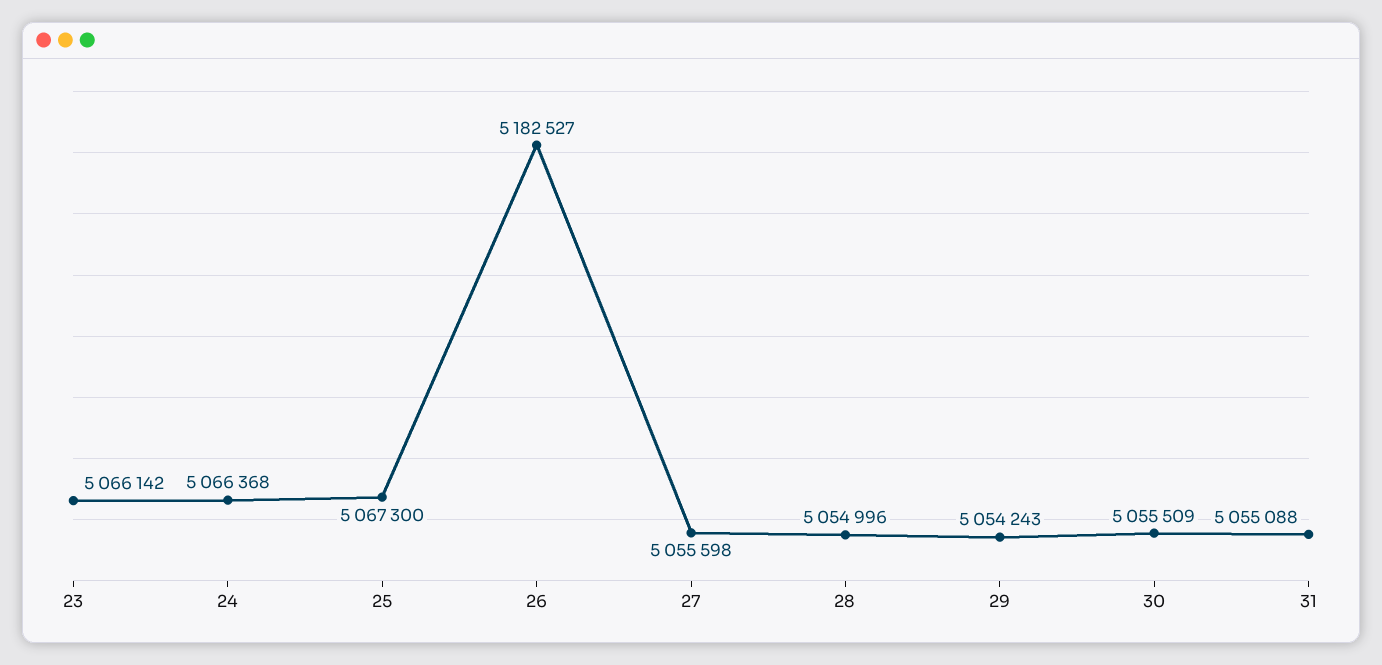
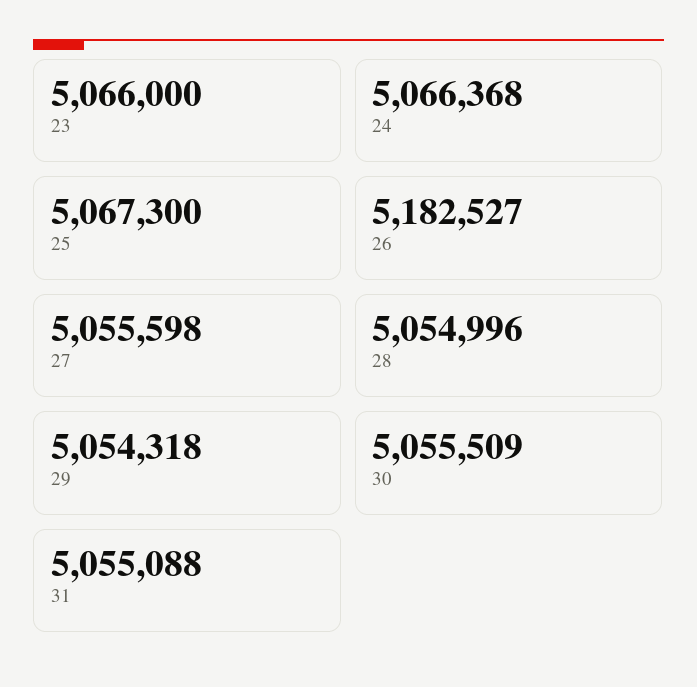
  {
-   "23": 5066142,
+   "23": 5066000,
    "24": 5066368,
    "25": 5067300,
    "26": 5182527,
    "27": 5055598,
    "28": 5054996,
-   "29": 5054243,
+   "29": 5054318,
    "30": 5055509,
    "31": 5055088
  }

